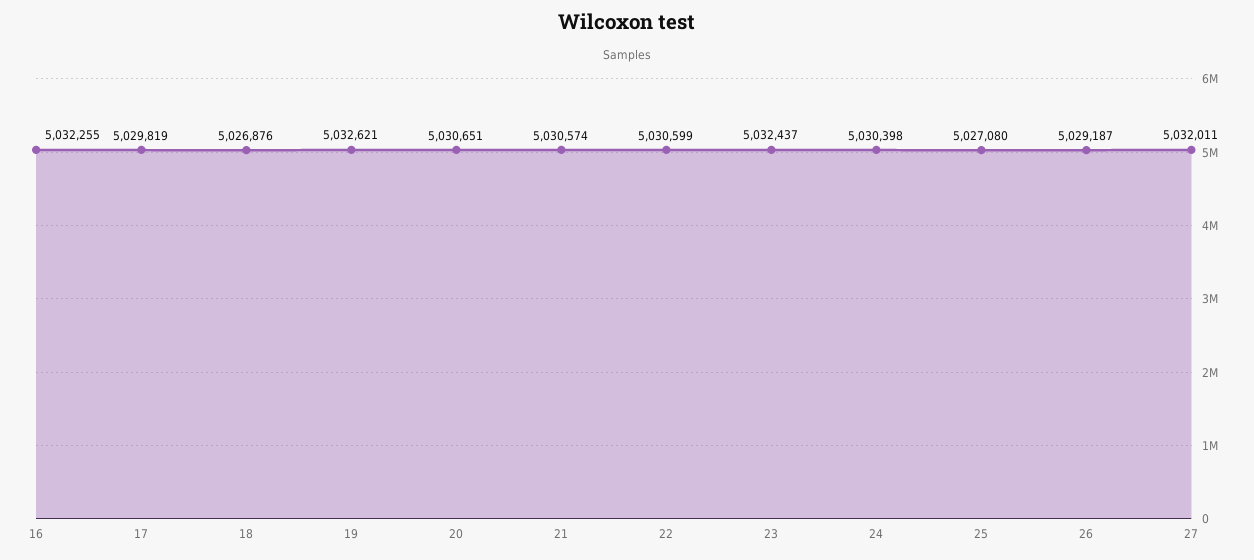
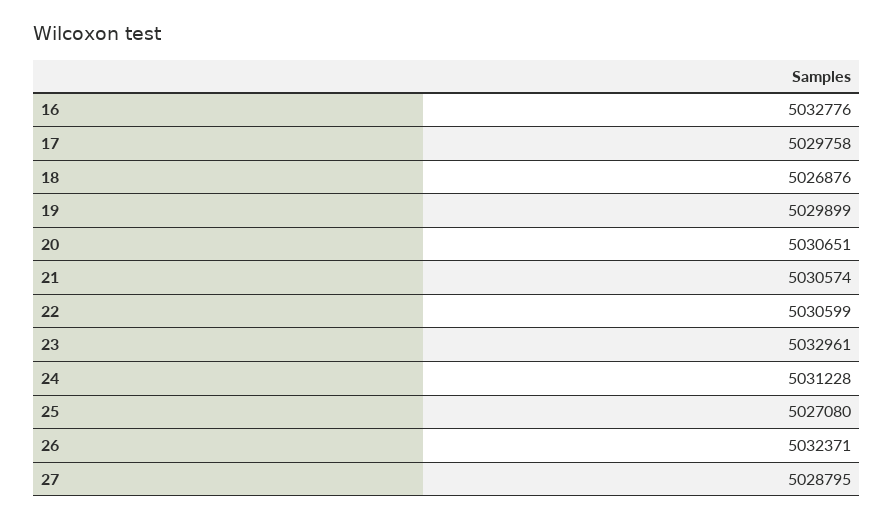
  {
-   "16": 5032255,
+   "16": 5032776,
-   "17": 5029819,
+   "17": 5029758,
    "18": 5026876,
-   "19": 5032621,
+   "19": 5029899,
    "20": 5030651,
    "21": 5030574,
    "22": 5030599,
-   "23": 5032437,
+   "23": 5032961,
-   "24": 5030398,
+   "24": 5031228,
    "25": 5027080,
-   "26": 5029187,
+   "26": 5032371,
-   "27": 5032011
+   "27": 5028795
  }

